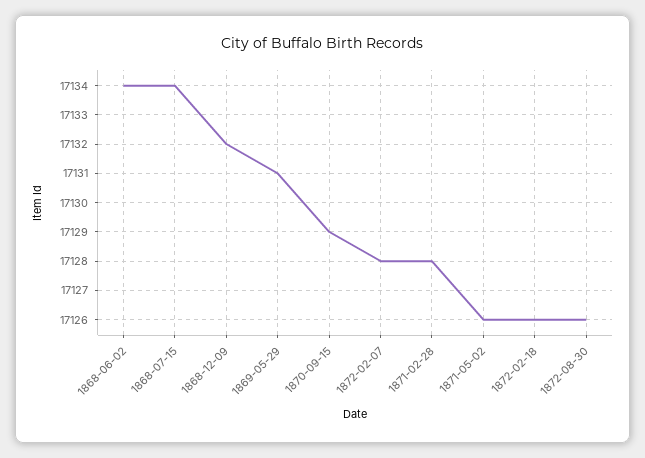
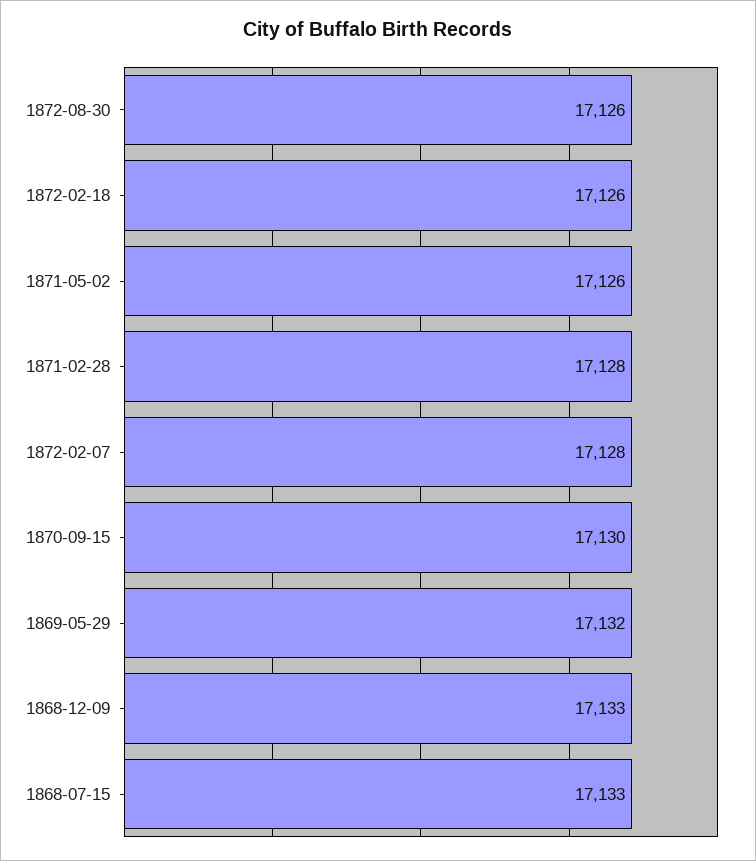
  {
-   "1868-06-02": 17134,
-   "1868-07-15": 17134,
+   "1868-07-15": 17133,
-   "1868-12-09": 17132,
+   "1868-12-09": 17133,
-   "1869-05-29": 17131,
+   "1869-05-29": 17132,
-   "1870-09-15": 17129,
+   "1870-09-15": 17130,
    "1872-02-07": 17128,
    "1871-02-28": 17128,
    "1871-05-02": 17126,
    "1872-02-18": 17126,
    "1872-08-30": 17126
  }

